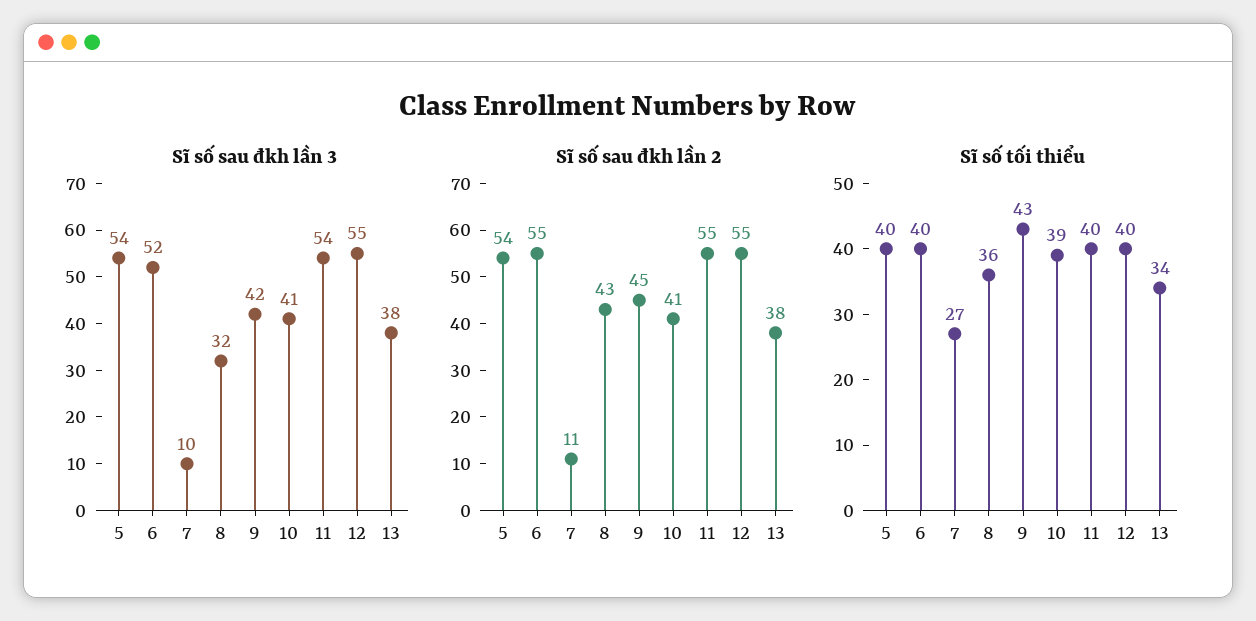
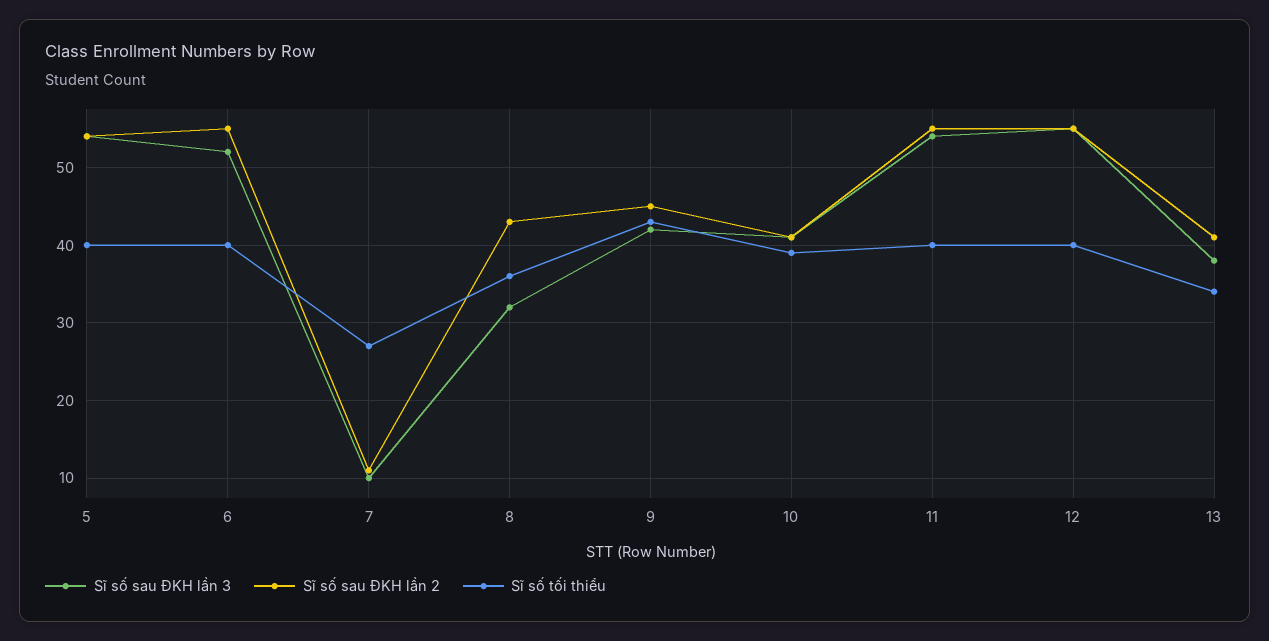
  {
    "Sĩ số sau đkh lần 3": {
      "5": 54,
      "6": 52,
      "7": 10,
      "8": 32,
      "9": 42,
      "10": 41,
      "11": 54,
      "12": 55,
      "13": 38
    },
    "Sĩ số sau đkh lần 2": {
      "5": 54,
      "6": 55,
      "7": 11,
      "8": 43,
      "9": 45,
      "10": 41,
      "11": 55,
      "12": 55,
-     "13": 38
+     "13": 41
    },
    "Sĩ số tối thiểu": {
      "5": 40,
      "6": 40,
      "7": 27,
      "8": 36,
      "9": 43,
      "10": 39,
      "11": 40,
      "12": 40,
      "13": 34
    }
  }

